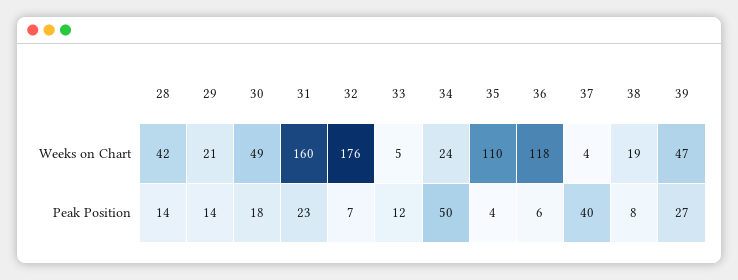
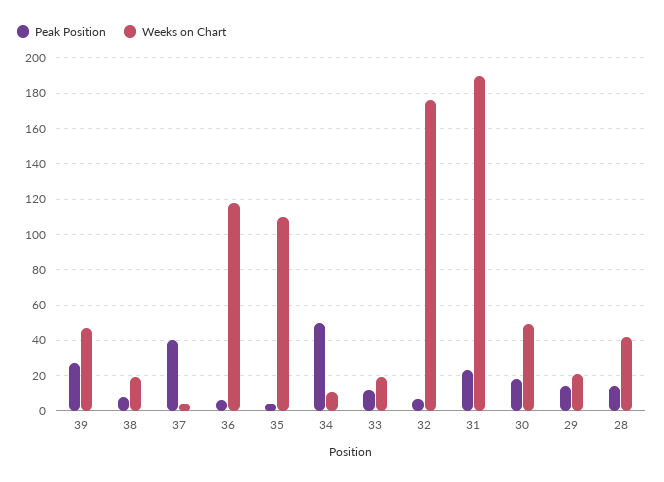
  {
    "Weeks on Chart": {
      "28": 42,
      "29": 21,
      "30": 49,
-     "31": 160,
+     "31": 190,
      "32": 176,
-     "33": 5,
+     "33": 20,
-     "34": 24,
+     "34": 10,
      "35": 110,
      "36": 118,
      "37": 4,
      "38": 19,
      "39": 47
    },
    "Peak Position": {
      "28": 14,
      "29": 14,
      "30": 18,
      "31": 23,
      "32": 7,
      "33": 12,
      "34": 50,
      "35": 4,
      "36": 6,
      "37": 40,
      "38": 8,
      "39": 27
    }
  }

